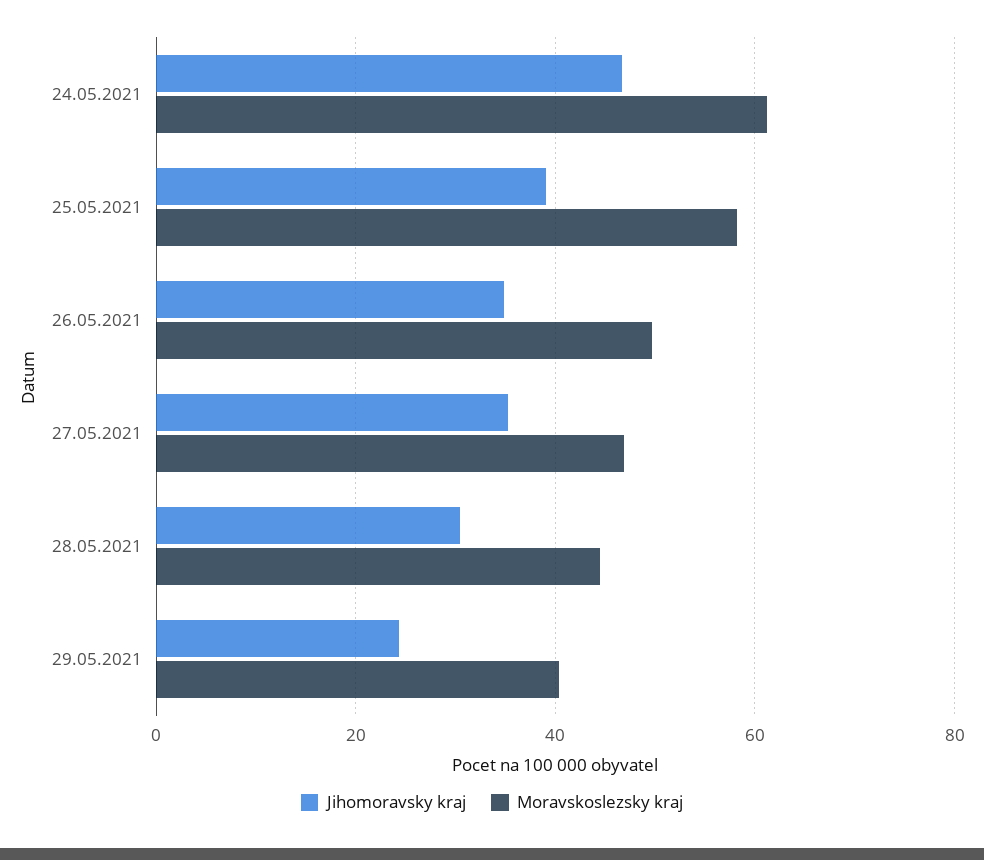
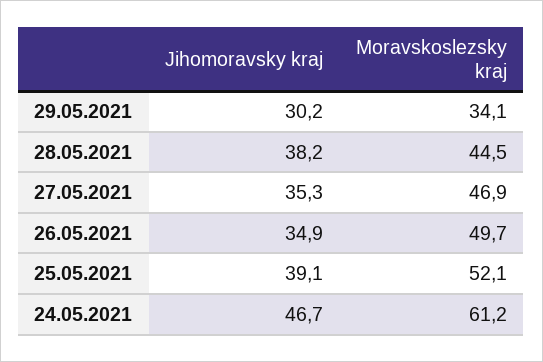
  {
    "Jihomoravsky kraj": {
      "24.05.2021": 46.7,
      "25.05.2021": 39.1,
      "26.05.2021": 34.9,
      "27.05.2021": 35.3,
-     "28.05.2021": 30,
+     "28.05.2021": 38.2,
-     "29.05.2021": 24
+     "29.05.2021": 30.2
    },
    "Moravskoslezsky kraj": {
      "24.05.2021": 61.2,
-     "25.05.2021": 58,
+     "25.05.2021": 52.1,
      "26.05.2021": 49.7,
      "27.05.2021": 46.9,
      "28.05.2021": 44.5,
-     "29.05.2021": 40
+     "29.05.2021": 34.1
    }
  }

